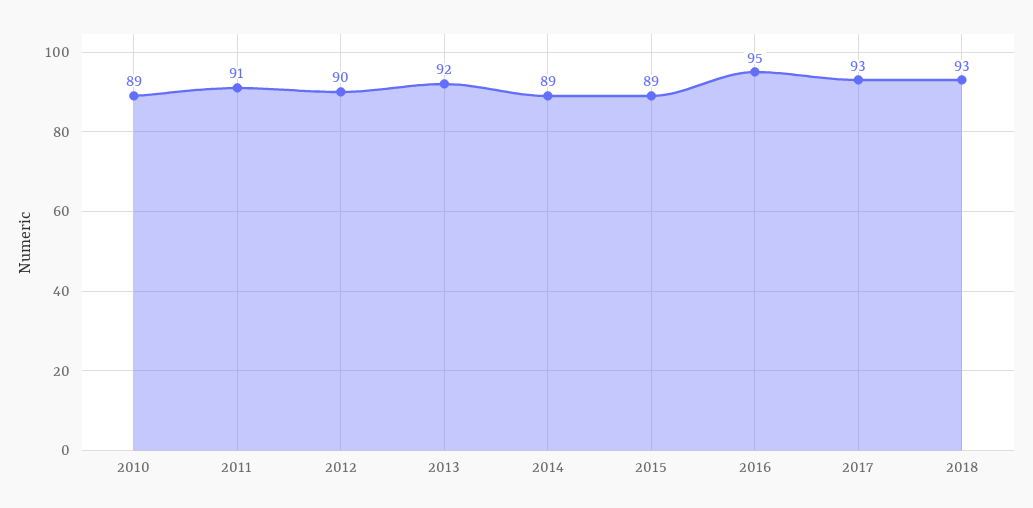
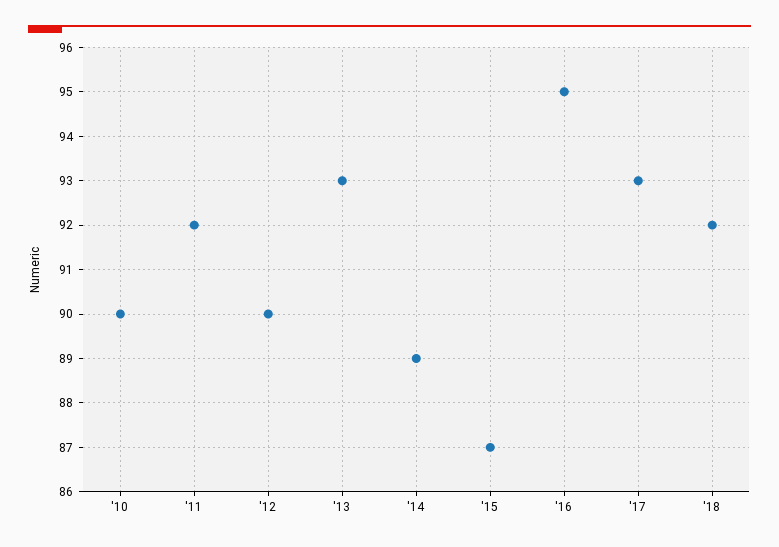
  {
-   "2010": 89,
+   "2010": 90,
-   "2011": 91,
+   "2011": 92,
    "2012": 90,
-   "2013": 92,
+   "2013": 93,
    "2014": 89,
-   "2015": 89,
+   "2015": 87,
    "2016": 95,
    "2017": 93,
-   "2018": 93
+   "2018": 92
  }

